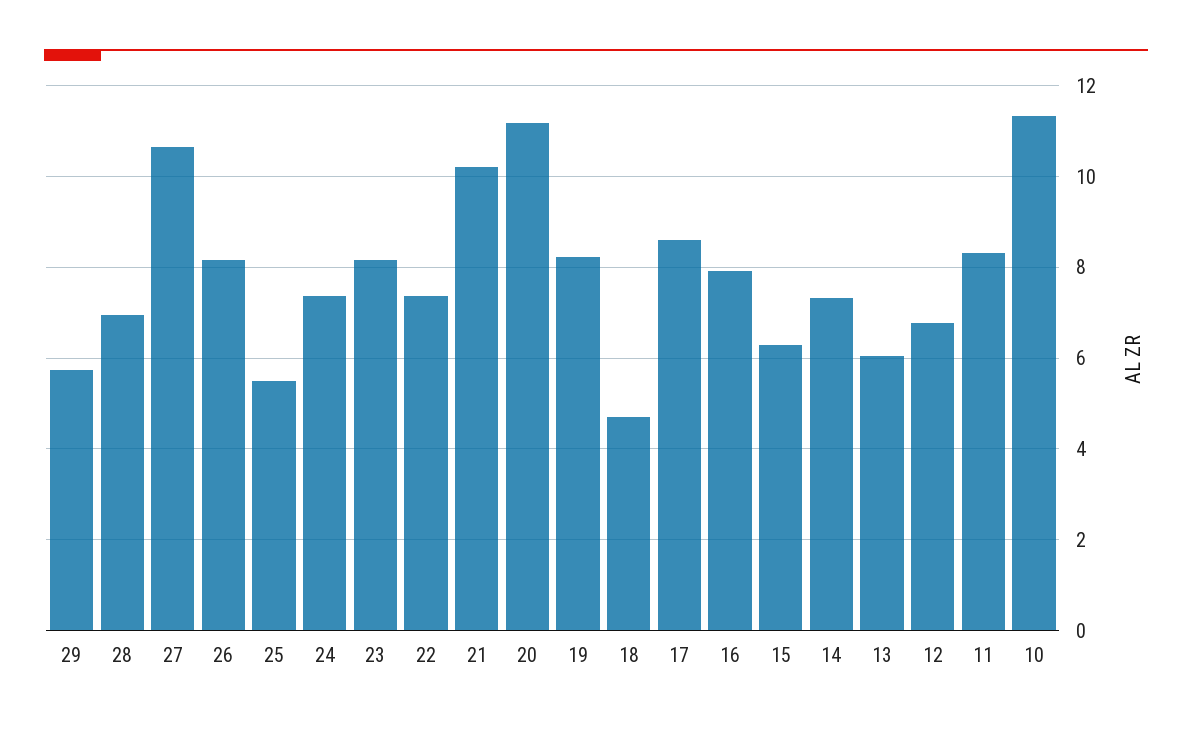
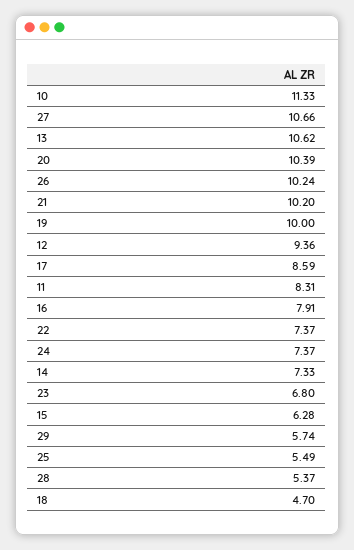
  {
    "29": 5.74,
-   "28": 7,
+   "28": 5.37,
    "27": 10.66,
-   "26": 8.2,
+   "26": 10.24,
    "25": 5.49,
    "24": 7.37,
-   "23": 8.2,
+   "23": 6.8,
    "22": 7.37,
    "21": 10.2,
-   "20": 11.2,
+   "20": 10.39,
-   "19": 8.2,
+   "19": 10,
    "18": 4.7,
    "17": 8.59,
    "16": 7.91,
    "15": 6.28,
    "14": 7.33,
-   "13": 6,
+   "13": 10.62,
-   "12": 6.8,
+   "12": 9.36,
    "11": 8.31,
    "10": 11.33
  }

